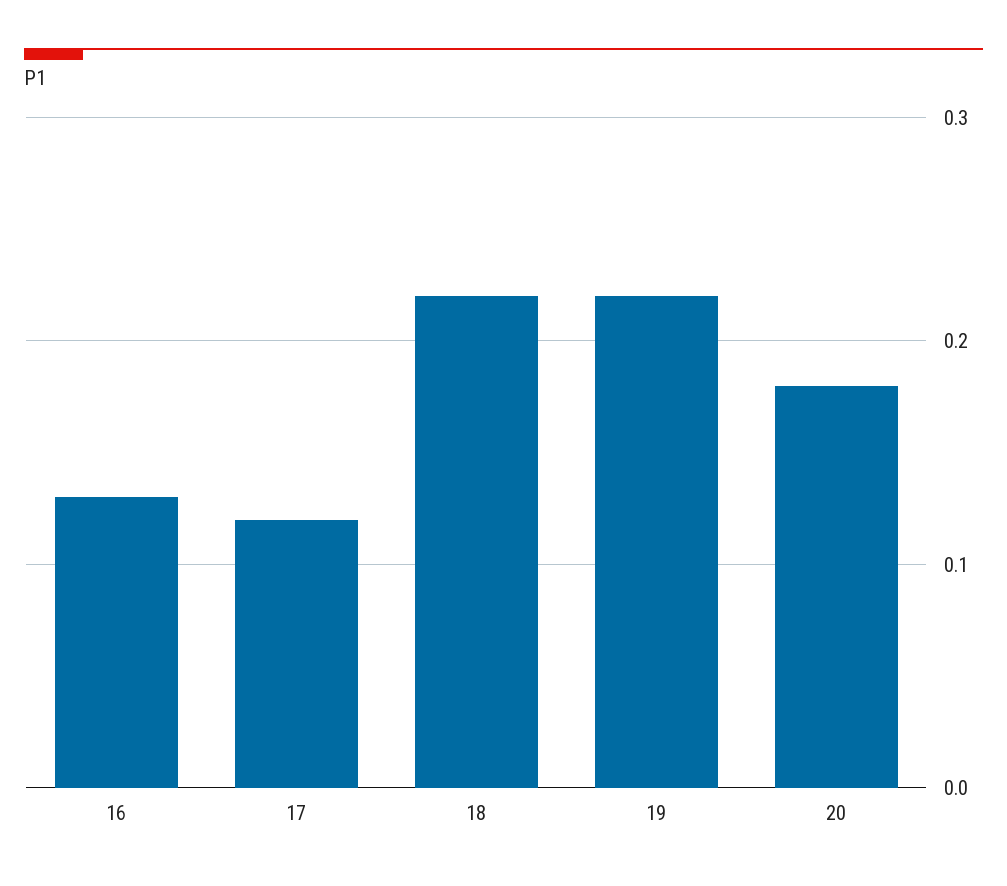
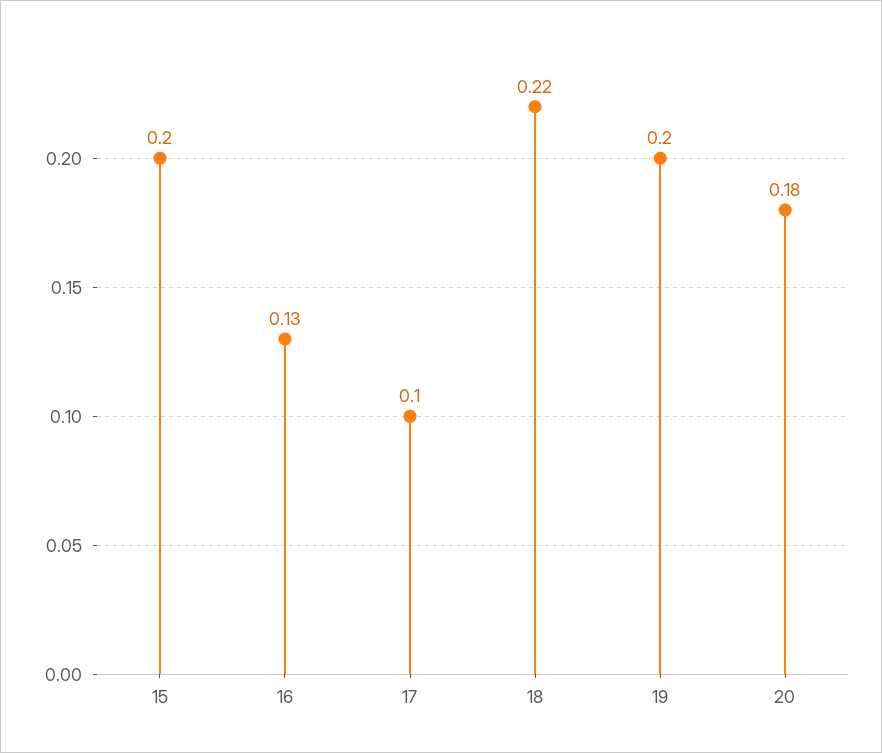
  {
    "16": 0.13,
-   "17": 0.12,
+   "17": 0.1,
    "18": 0.22,
-   "19": 0.22,
+   "19": 0.2,
-   "20": 0.18
+   "20": 0.18,
+   "15": 0.2
  }

